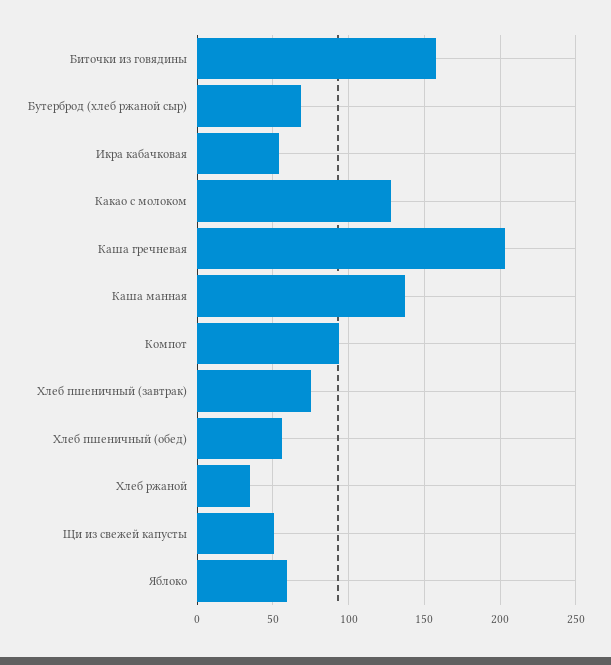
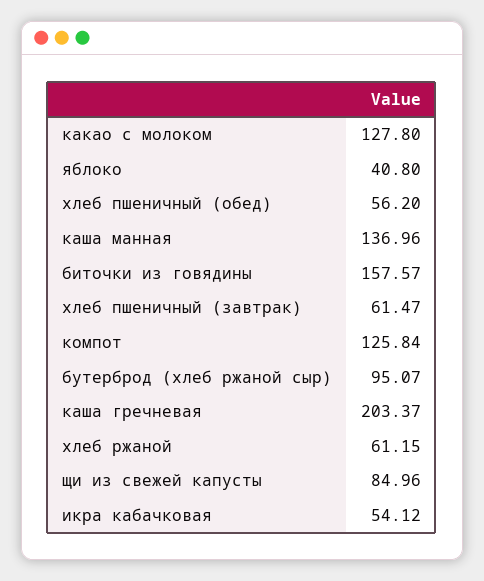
  {
    "Биточки из говядины": 157.57,
-   "Бутерброд (хлеб ржаной сыр)": 70,
+   "Бутерброд (хлеб ржаной сыр)": 95.07,
    "Икра кабачковая": 54.12,
    "Какао с молоком": 127.8,
    "Каша гречневая": 203.37,
    "Каша манная": 136.96,
-   "Компот": 95,
+   "Компот": 125.84,
-   "Хлеб пшеничный (завтрак)": 75,
+   "Хлеб пшеничный (завтрак)": 61.47,
    "Хлеб пшеничный (обед)": 56.2,
-   "Хлеб ржаной": 35,
+   "Хлеб ржаной": 61.15,
-   "Щи из свежей капусты": 50,
+   "Щи из свежей капусты": 84.96,
-   "Яблоко": 60
+   "Яблоко": 40.8
  }

